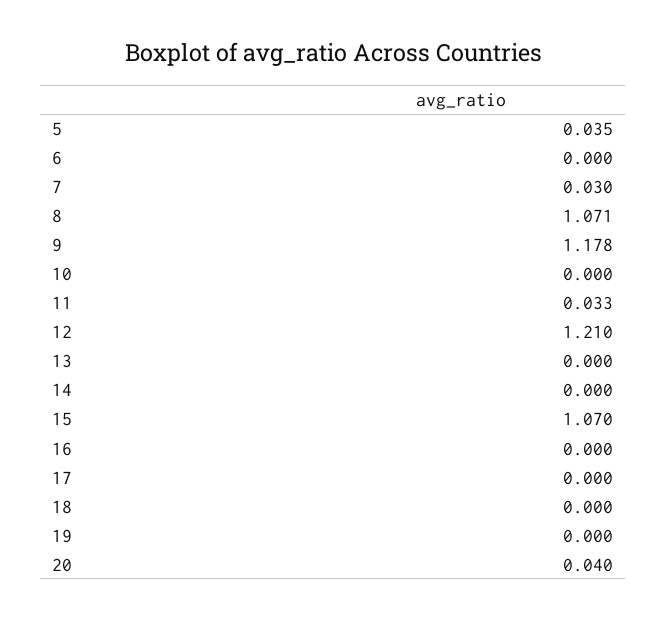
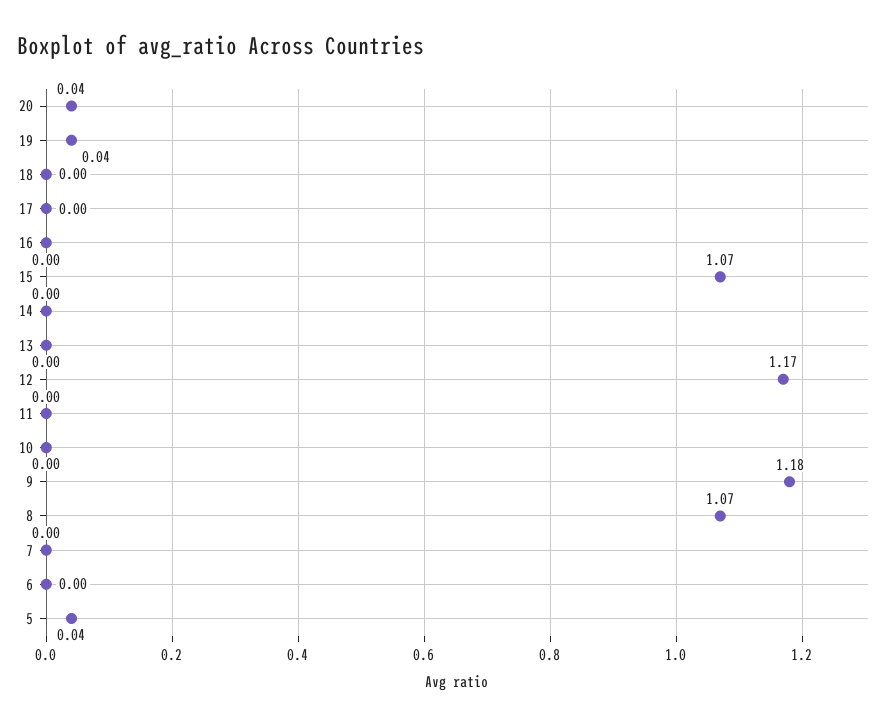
  {
    "5": 0.035,
    "6": 0,
-   "7": 0.03,
+   "7": 0,
    "8": 1.071,
    "9": 1.178,
    "10": 0,
-   "11": 0.033,
+   "11": 0,
-   "12": 1.21,
+   "12": 1.17,
    "13": 0,
    "14": 0,
    "15": 1.07,
    "16": 0,
    "17": 0,
    "18": 0,
-   "19": 0,
+   "19": 0.04,
    "20": 0.04
  }

